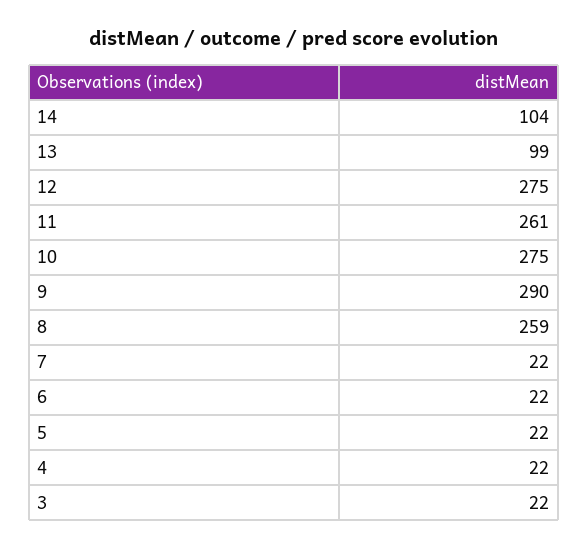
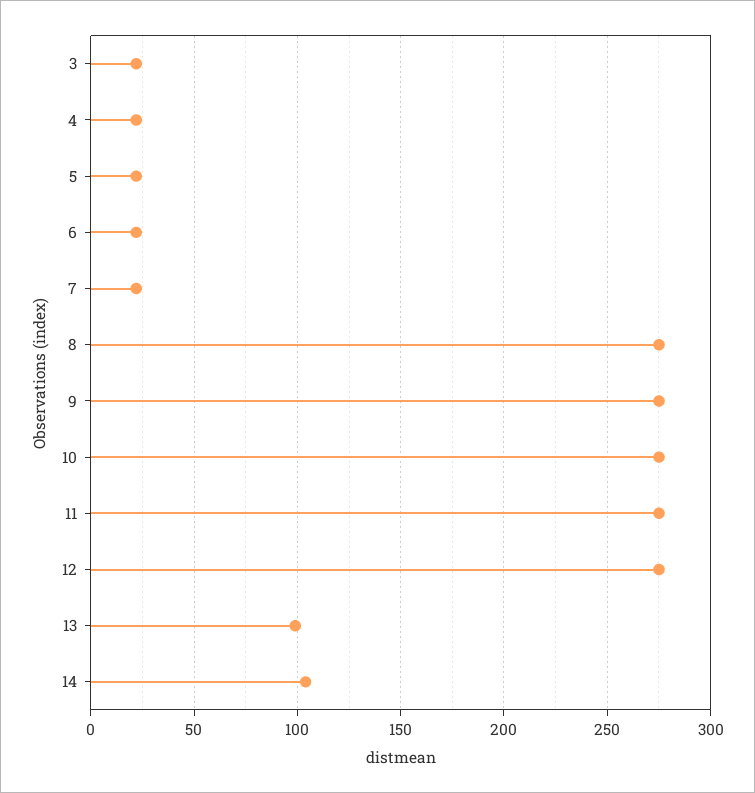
  {
    "14": 104,
    "13": 99,
    "12": 275,
-   "11": 261,
+   "11": 275,
    "10": 275,
-   "9": 290,
+   "9": 275,
-   "8": 259,
+   "8": 275,
    "7": 22,
    "6": 22,
    "5": 22,
    "4": 22,
    "3": 22
  }

